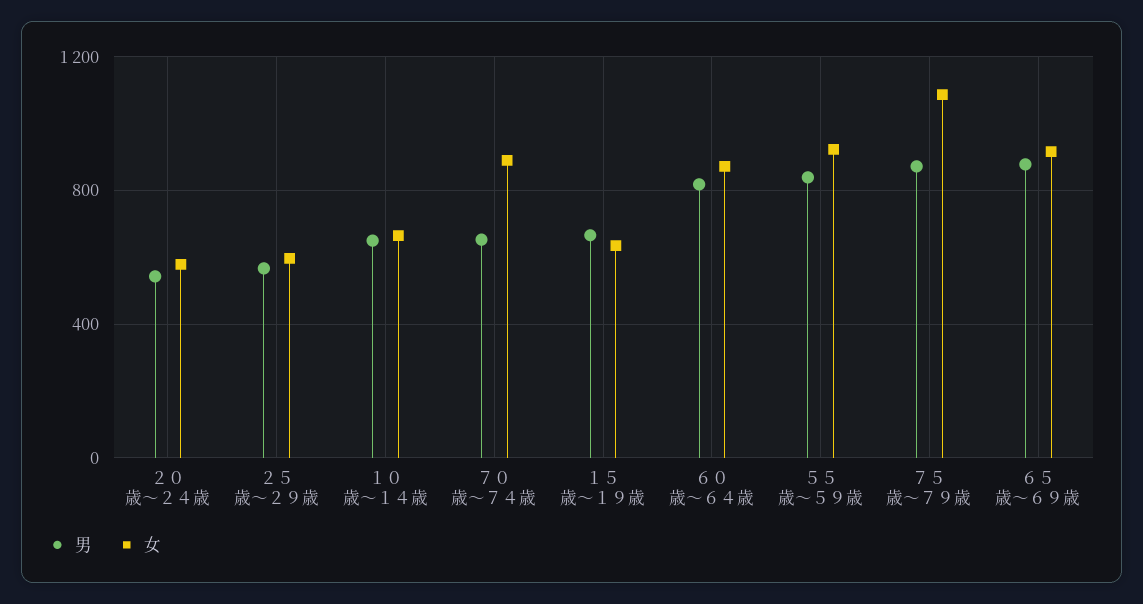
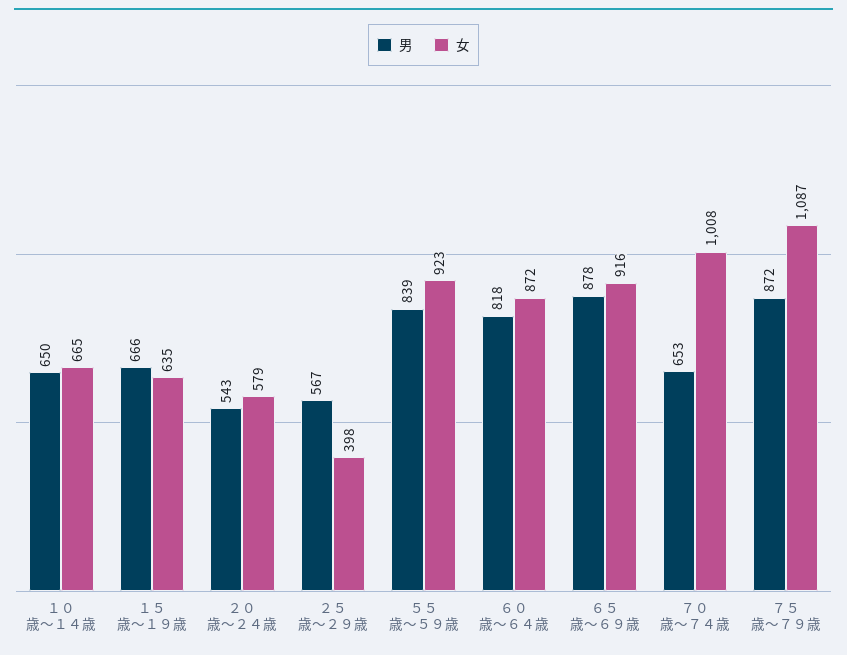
  {
    "男": {
      "２０歳～２４歳": 543,
      "２５歳～２９歳": 567,
      "１０歳～１４歳": 650,
      "７０歳～７４歳": 653,
      "１５歳～１９歳": 666,
      "６０歳～６４歳": 818,
      "５５歳～５９歳": 839,
      "７５歳～７９歳": 872,
      "６５歳～６９歳": 878
    },
    "女": {
      "２０歳～２４歳": 579,
-     "２５歳～２９歳": 600,
+     "２５歳～２９歳": 398,
      "１０歳～１４歳": 665,
-     "７０歳～７４歳": 900,
+     "７０歳～７４歳": 1008,
      "１５歳～１９歳": 635,
      "６０歳～６４歳": 872,
      "５５歳～５９歳": 923,
      "７５歳～７９歳": 1087,
      "６５歳～６９歳": 916
    }
  }

